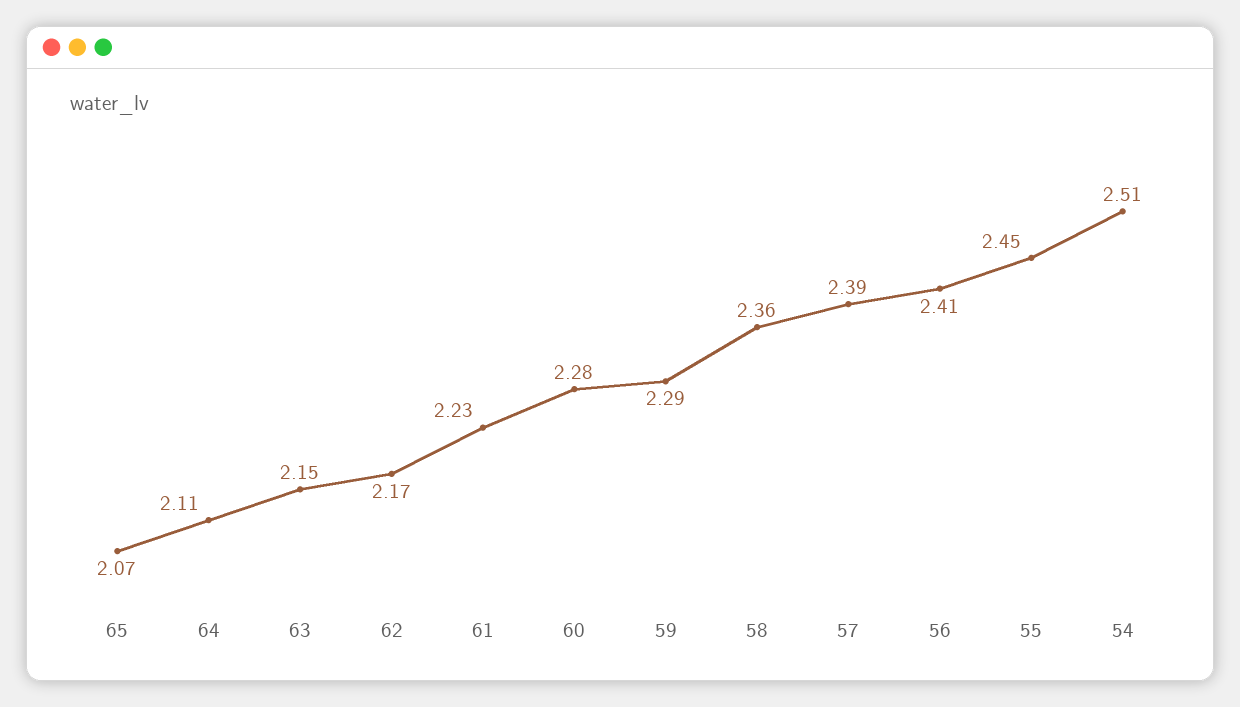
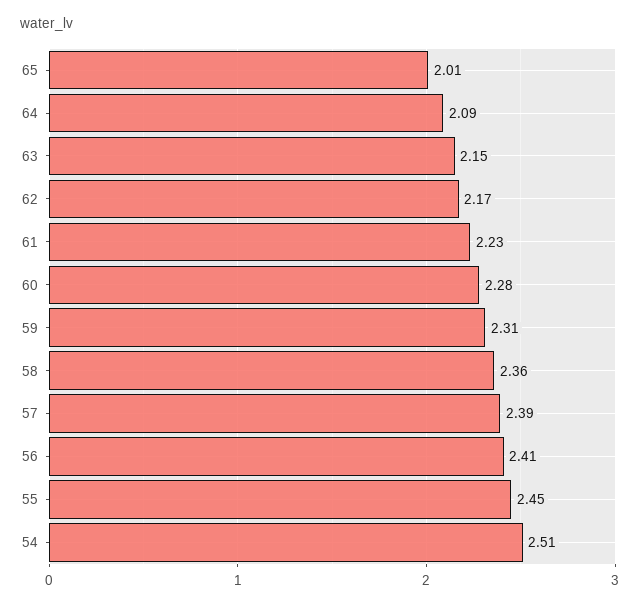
  {
-   "65": 2.07,
+   "65": 2.01,
-   "64": 2.11,
+   "64": 2.09,
    "63": 2.15,
    "62": 2.17,
    "61": 2.23,
    "60": 2.28,
-   "59": 2.29,
+   "59": 2.31,
    "58": 2.36,
    "57": 2.39,
    "56": 2.41,
    "55": 2.45,
    "54": 2.51
  }

